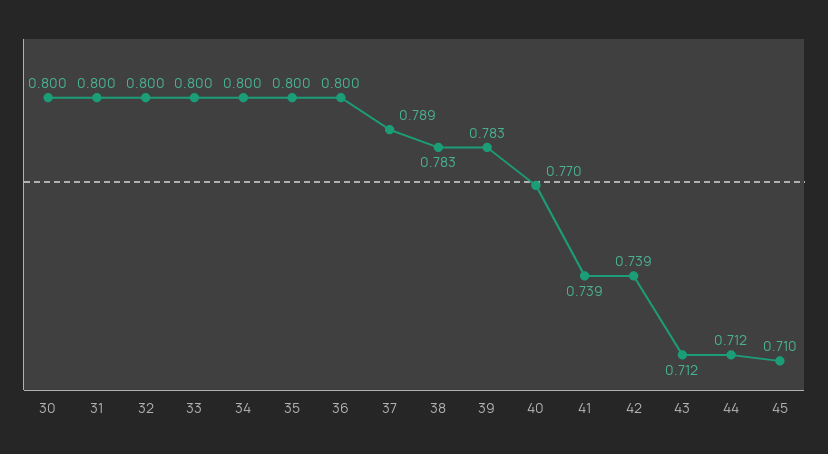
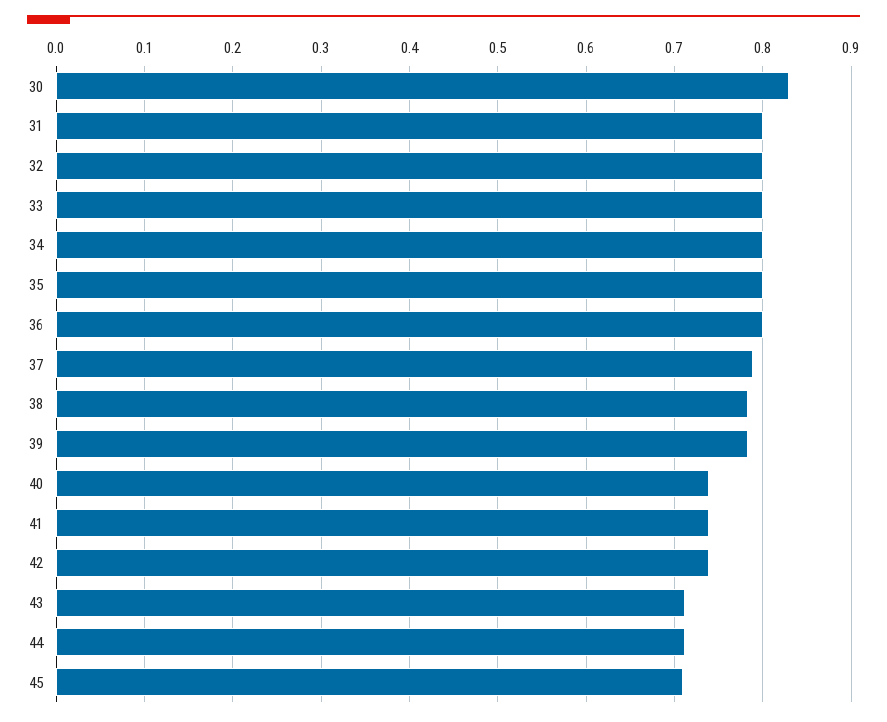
  {
-   "30": 0.8,
+   "30": 0.83,
    "31": 0.8,
    "32": 0.8,
    "33": 0.8,
    "34": 0.8,
    "35": 0.8,
    "36": 0.8,
    "37": 0.789,
    "38": 0.783,
    "39": 0.783,
-   "40": 0.77,
+   "40": 0.74,
    "41": 0.739,
    "42": 0.739,
    "43": 0.712,
    "44": 0.712,
    "45": 0.71
  }

